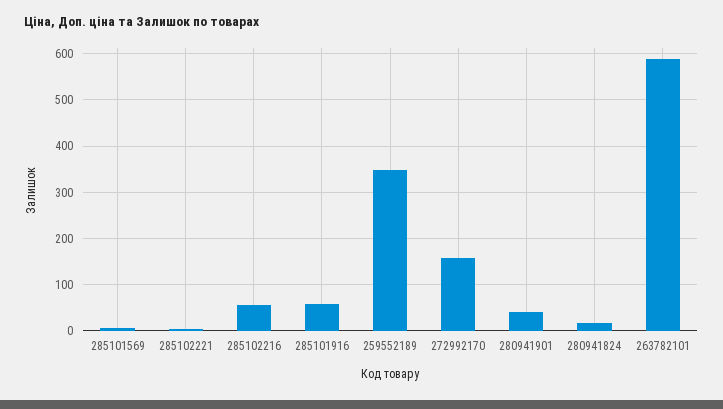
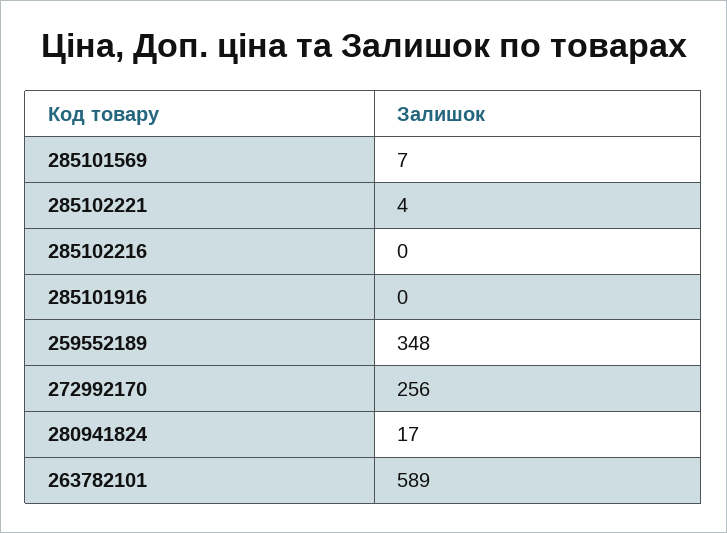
  {
    "285101569": 7,
    "285102221": 4,
-   "285102216": 60,
+   "285102216": 0,
-   "285101916": 60,
+   "285101916": 0,
    "259552189": 348,
-   "272992170": 160,
+   "272992170": 256,
-   "280941901": 40,
    "280941824": 17,
    "263782101": 589
  }

